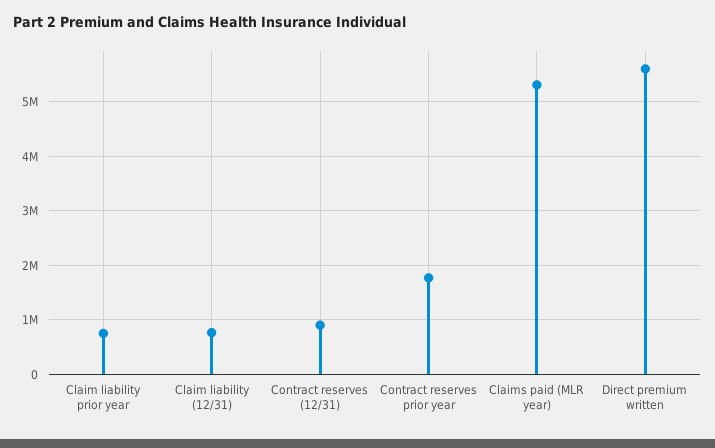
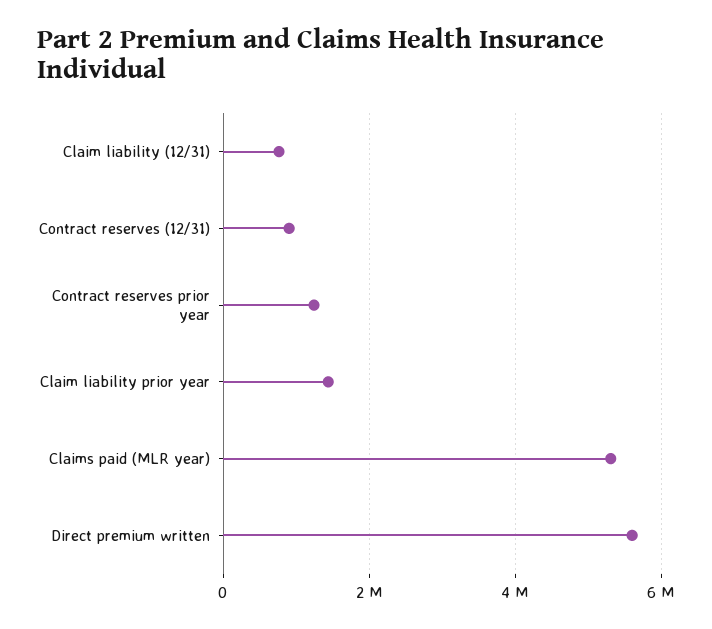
  {
-   "Claim liability prior year": 800000,
+   "Claim liability prior year": 1400000,
    "Claim liability (12/31)": 800000,
    "Contract reserves (12/31)": 1000000,
-   "Contract reserves prior year": 1800000,
+   "Contract reserves prior year": 1200000,
    "Claims paid (MLR year)": 5400000,
    "Direct premium written": 5600000
  }

